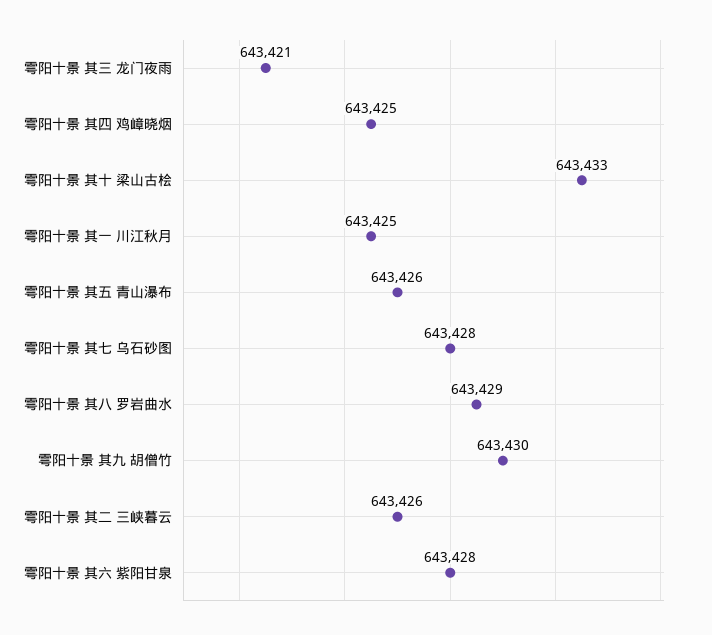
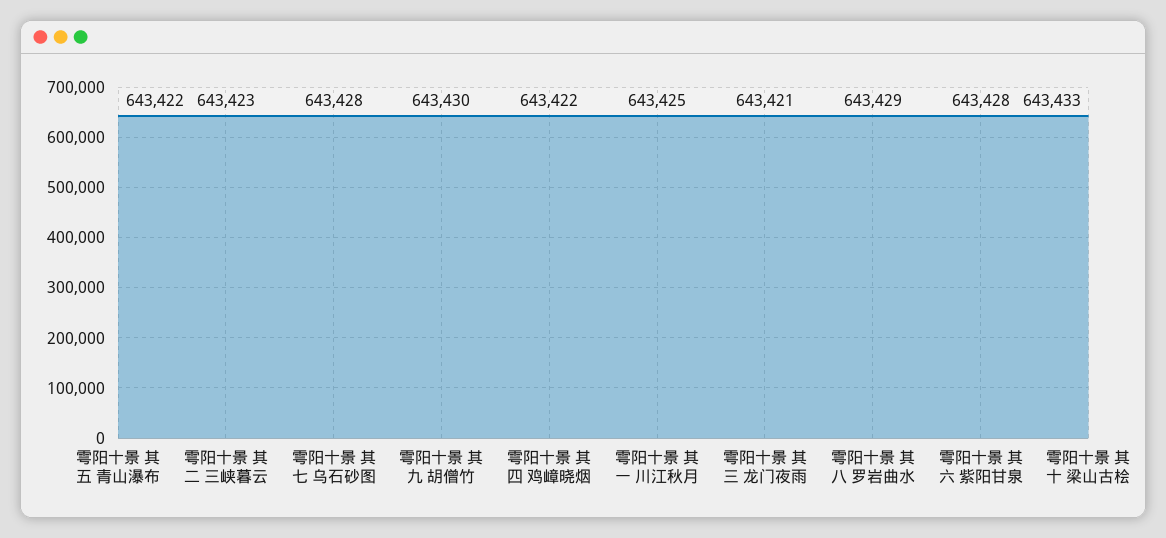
  {
    "雩阳十景 其三 龙门夜雨": 643421,
-   "雩阳十景 其四 鸡嶂晓烟": 643425,
+   "雩阳十景 其四 鸡嶂晓烟": 643422,
    "雩阳十景 其十 梁山古桧": 643433,
    "雩阳十景 其一 川江秋月": 643425,
-   "雩阳十景 其五 青山瀑布": 643426,
+   "雩阳十景 其五 青山瀑布": 643422,
    "雩阳十景 其七 乌石砂图": 643428,
    "雩阳十景 其八 罗岩曲水": 643429,
    "雩阳十景 其九 胡僧竹": 643430,
-   "雩阳十景 其二 三峡暮云": 643426,
+   "雩阳十景 其二 三峡暮云": 643423,
    "雩阳十景 其六 紫阳甘泉": 643428
  }

